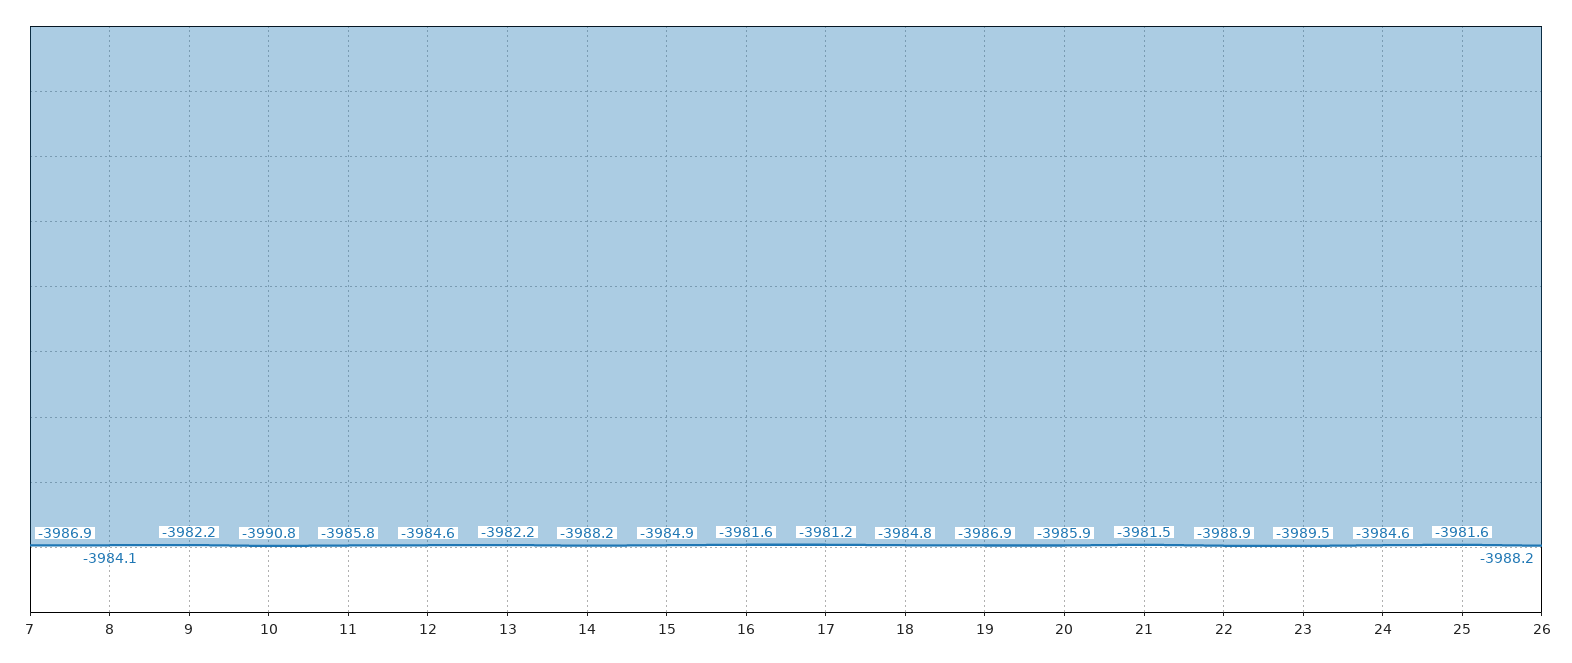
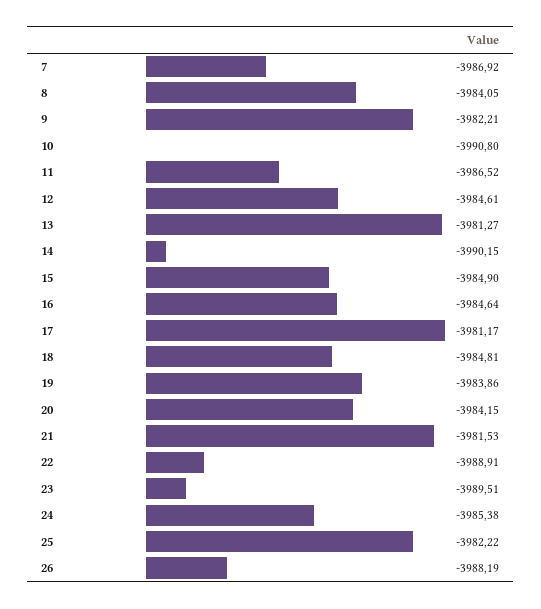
  {
    "7": -3986.92,
    "8": -3984.05,
    "9": -3982.21,
    "10": -3990.8,
-   "11": -3985.8,
+   "11": -3986.52,
    "12": -3984.61,
-   "13": -3982.2,
+   "13": -3981.27,
-   "14": -3988.2,
+   "14": -3990.15,
    "15": -3984.9,
-   "16": -3981.6,
+   "16": -3984.64,
    "17": -3981.17,
    "18": -3984.81,
-   "19": -3986.9,
+   "19": -3983.86,
-   "20": -3985.9,
+   "20": -3984.15,
    "21": -3981.53,
    "22": -3988.91,
    "23": -3989.51,
-   "24": -3984.6,
+   "24": -3985.38,
-   "25": -3981.6,
+   "25": -3982.22,
    "26": -3988.19
  }

